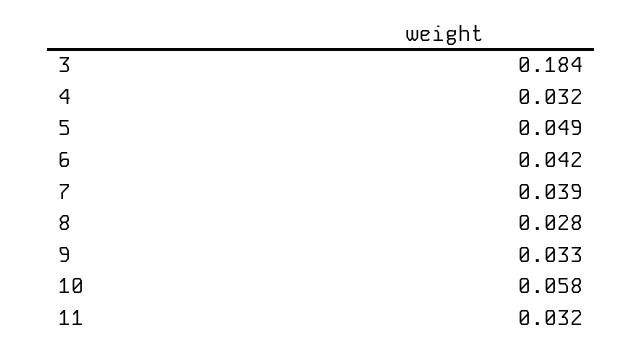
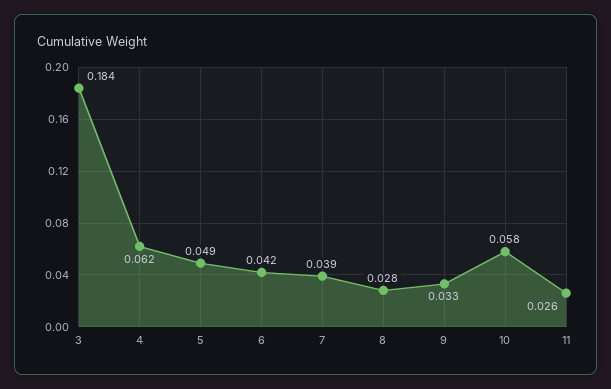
  {
    "3": 0.184,
-   "4": 0.032,
+   "4": 0.062,
    "5": 0.049,
    "6": 0.042,
    "7": 0.039,
    "8": 0.028,
    "9": 0.033,
    "10": 0.058,
-   "11": 0.032
+   "11": 0.026
  }

